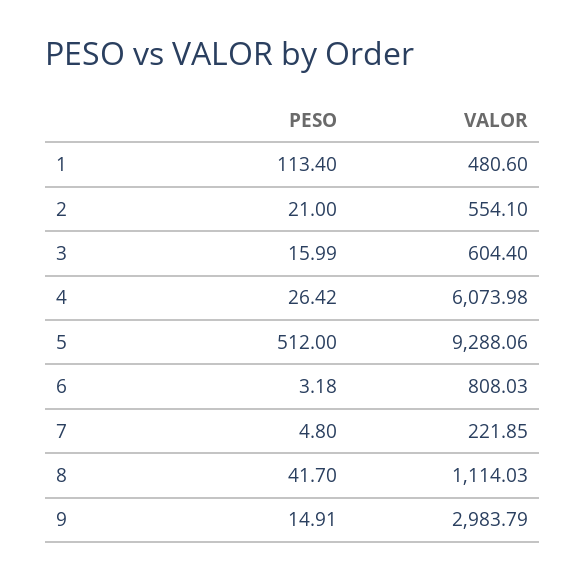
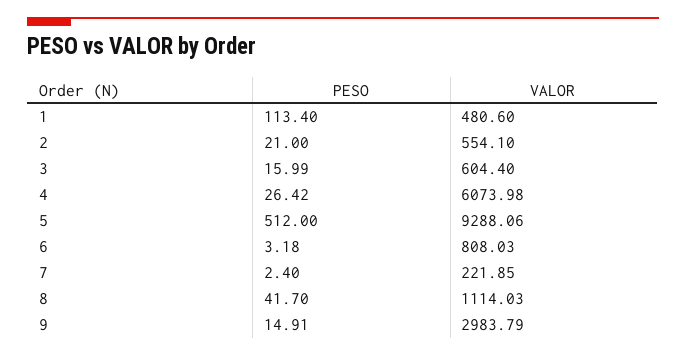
  {
    "PESO": {
      "1": 113.4,
      "2": 21,
      "3": 15.99,
      "4": 26.42,
      "5": 512,
      "6": 3.18,
-     "7": 4.8,
+     "7": 2.4,
      "8": 41.7,
      "9": 14.91
    },
    "VALOR": {
      "1": 480.6,
      "2": 554.1,
      "3": 604.4,
      "4": 6073.98,
      "5": 9288.06,
      "6": 808.03,
      "7": 221.85,
      "8": 1114.03,
      "9": 2983.79
    }
  }

